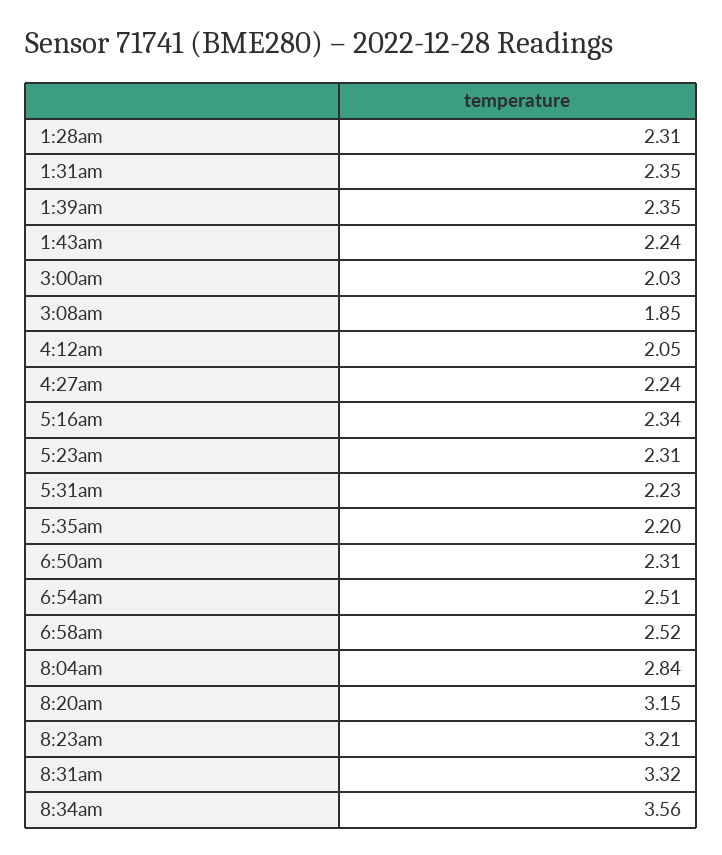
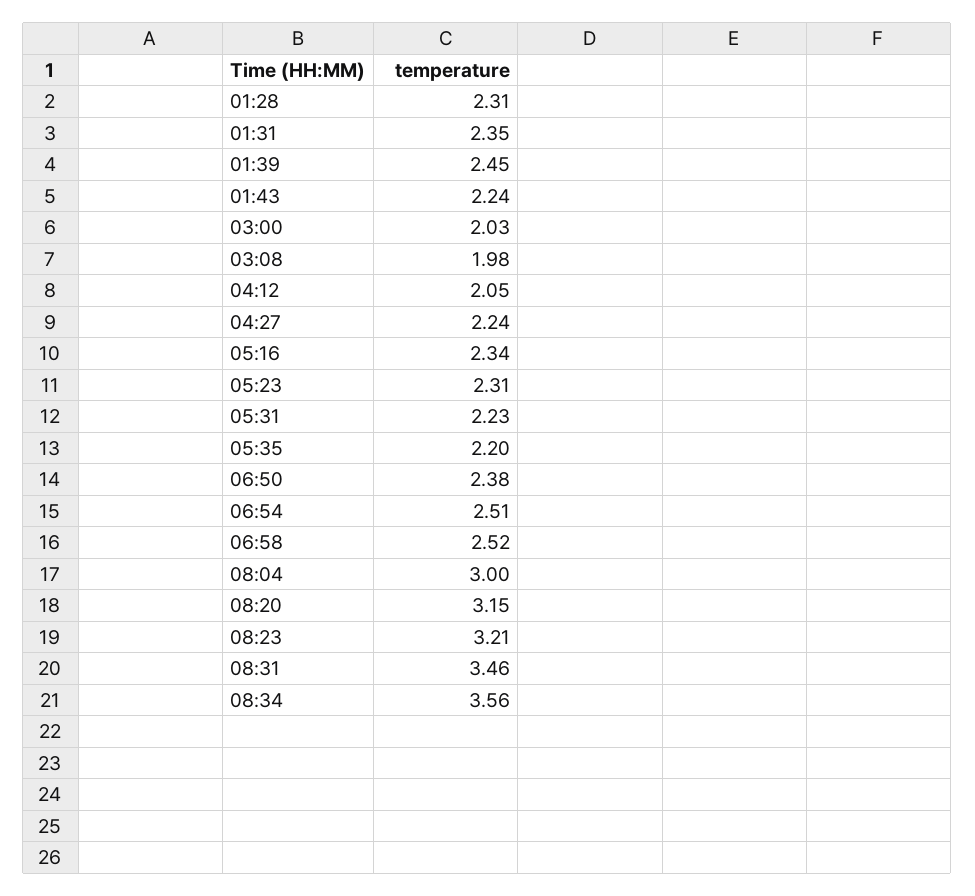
  {
    "1:28am": 2.31,
    "1:31am": 2.35,
-   "1:39am": 2.35,
+   "1:39am": 2.45,
    "1:43am": 2.24,
    "3:00am": 2.03,
-   "3:08am": 1.85,
+   "3:08am": 1.98,
    "4:12am": 2.05,
    "4:27am": 2.24,
    "5:16am": 2.34,
    "5:23am": 2.31,
    "5:31am": 2.23,
    "5:35am": 2.2,
-   "6:50am": 2.31,
+   "6:50am": 2.38,
    "6:54am": 2.51,
    "6:58am": 2.52,
-   "8:04am": 2.84,
+   "8:04am": 3,
    "8:20am": 3.15,
    "8:23am": 3.21,
-   "8:31am": 3.32,
+   "8:31am": 3.46,
    "8:34am": 3.56
  }

